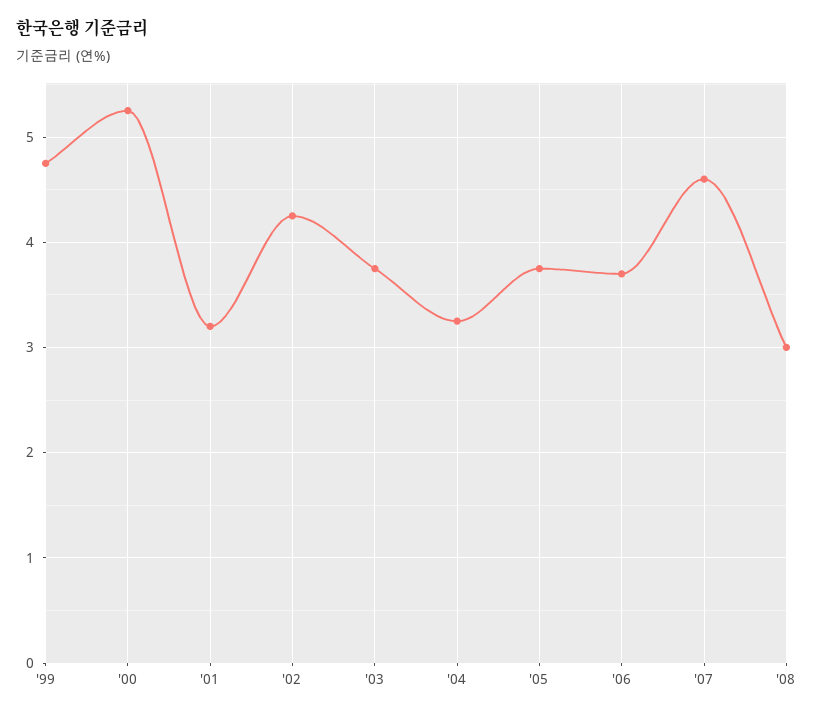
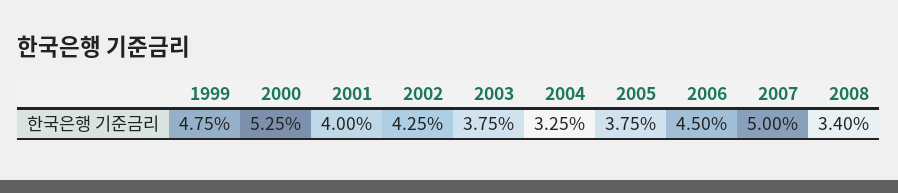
  {
    "'99": 4.75,
    "'00": 5.25,
-   "'01": 3.2,
+   "'01": 4,
    "'02": 4.25,
    "'03": 3.75,
    "'04": 3.25,
    "'05": 3.75,
-   "'06": 3.7,
+   "'06": 4.5,
-   "'07": 4.6,
+   "'07": 5,
-   "'08": 3
+   "'08": 3.4
  }

